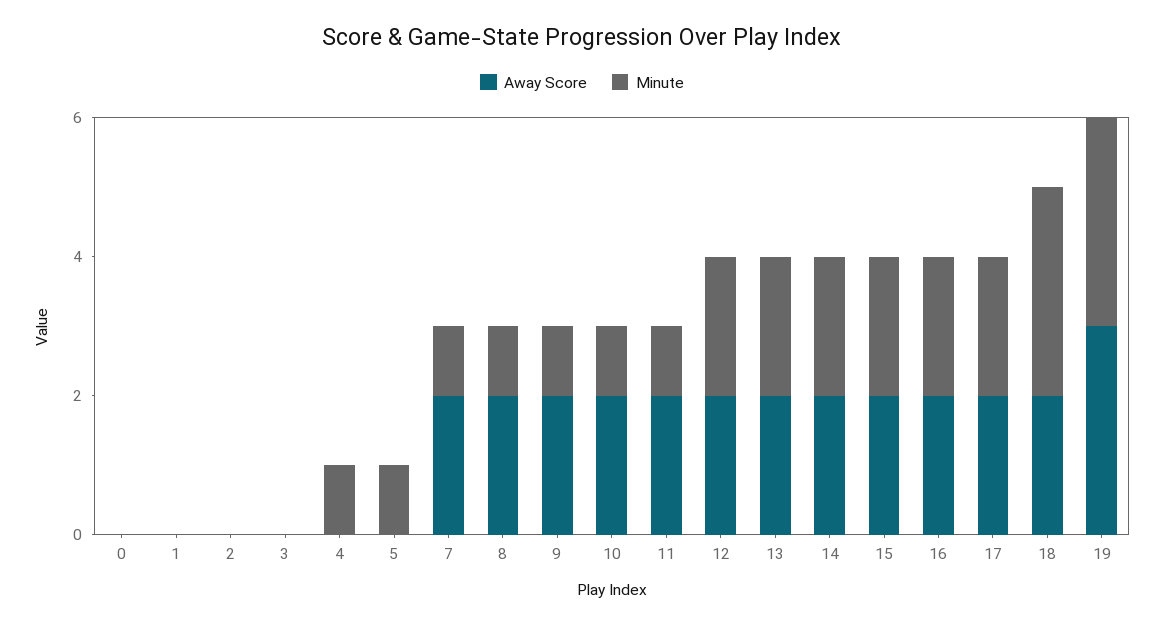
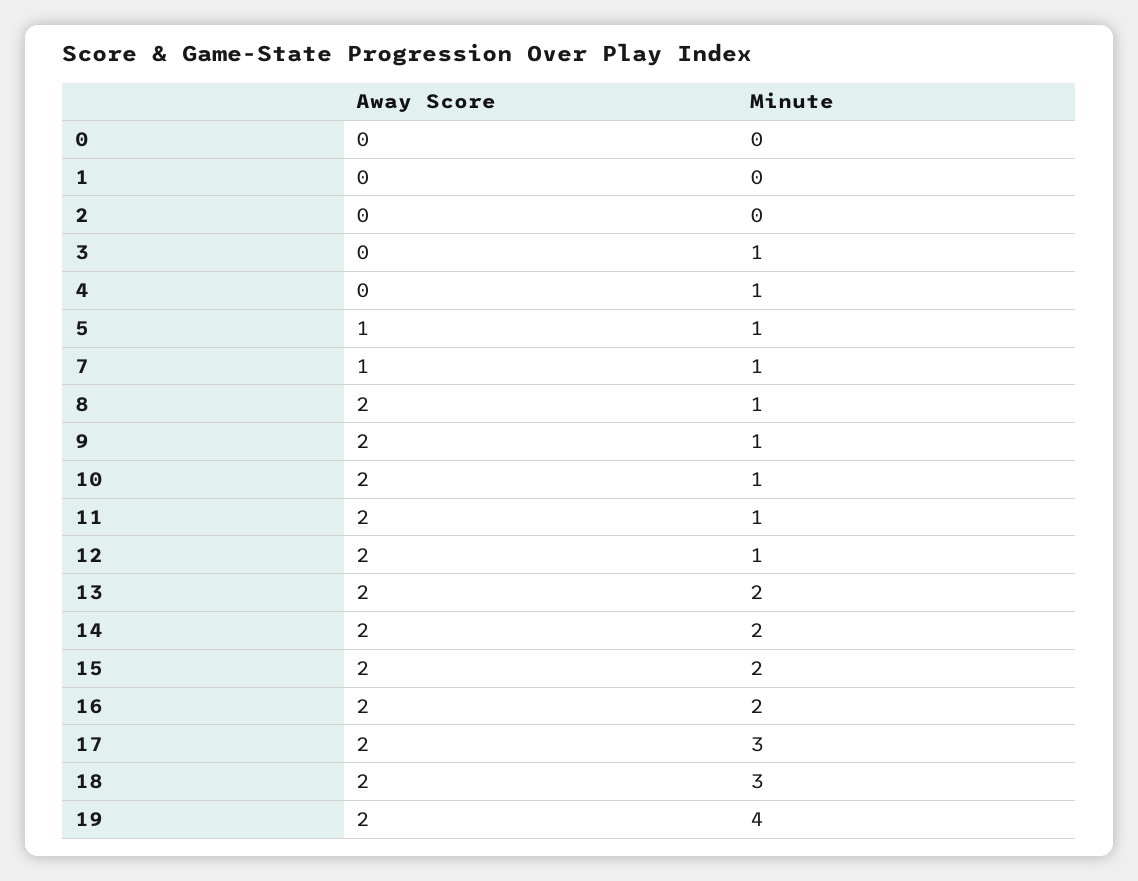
  {
    "Away Score": {
      "0": 0,
      "1": 0,
      "2": 0,
      "3": 0,
      "4": 0,
-     "5": 0,
+     "5": 1,
-     "7": 2,
+     "7": 1,
      "8": 2,
      "9": 2,
      "10": 2,
      "11": 2,
      "12": 2,
      "13": 2,
      "14": 2,
      "15": 2,
      "16": 2,
      "17": 2,
      "18": 2,
-     "19": 3
+     "19": 2
    },
    "Minute": {
      "0": 0,
      "1": 0,
      "2": 0,
-     "3": 0,
+     "3": 1,
      "4": 1,
      "5": 1,
      "7": 1,
      "8": 1,
      "9": 1,
      "10": 1,
      "11": 1,
-     "12": 2,
+     "12": 1,
      "13": 2,
      "14": 2,
      "15": 2,
      "16": 2,
-     "17": 2,
+     "17": 3,
      "18": 3,
-     "19": 3
+     "19": 4
    }
  }

